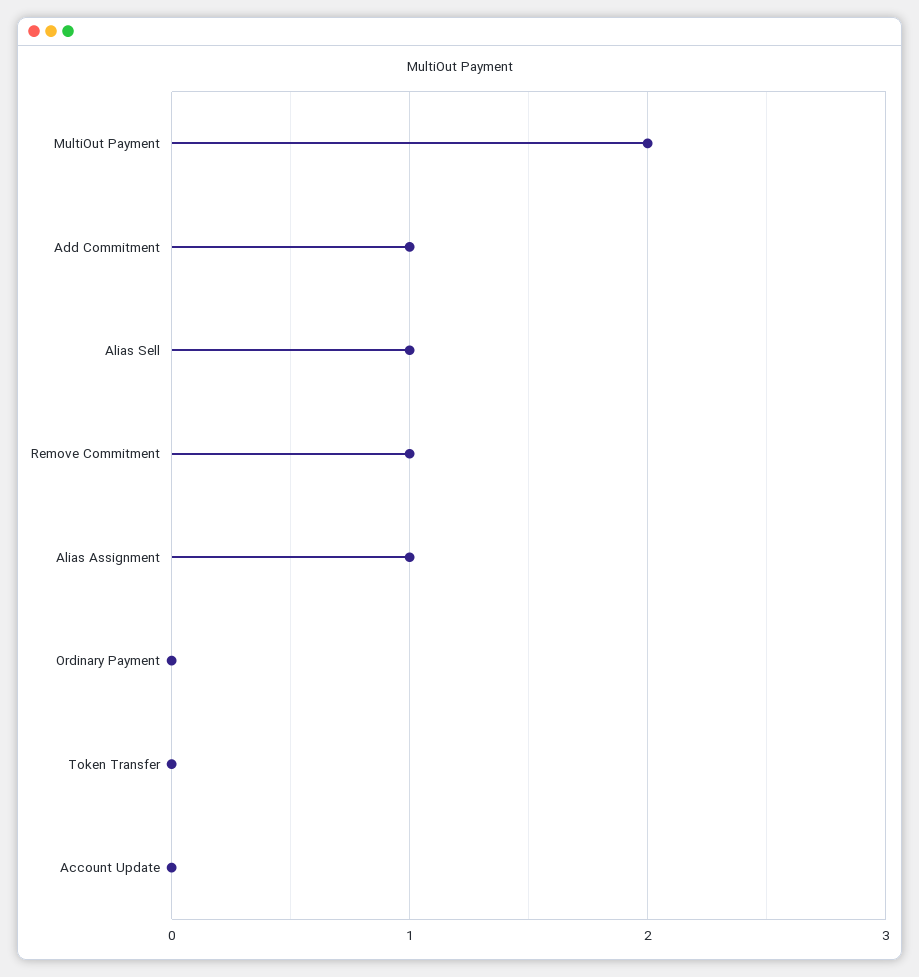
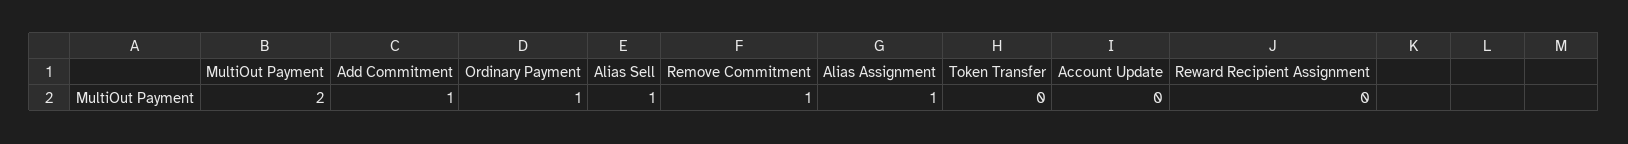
  {
    "MultiOut Payment": 2,
    "Add Commitment": 1,
    "Alias Sell": 1,
    "Remove Commitment": 1,
    "Alias Assignment": 1,
-   "Ordinary Payment": 0,
+   "Ordinary Payment": 1,
    "Token Transfer": 0,
-   "Account Update": 0
+   "Account Update": 0,
+   "Reward Recipient Assignment": 0
  }

